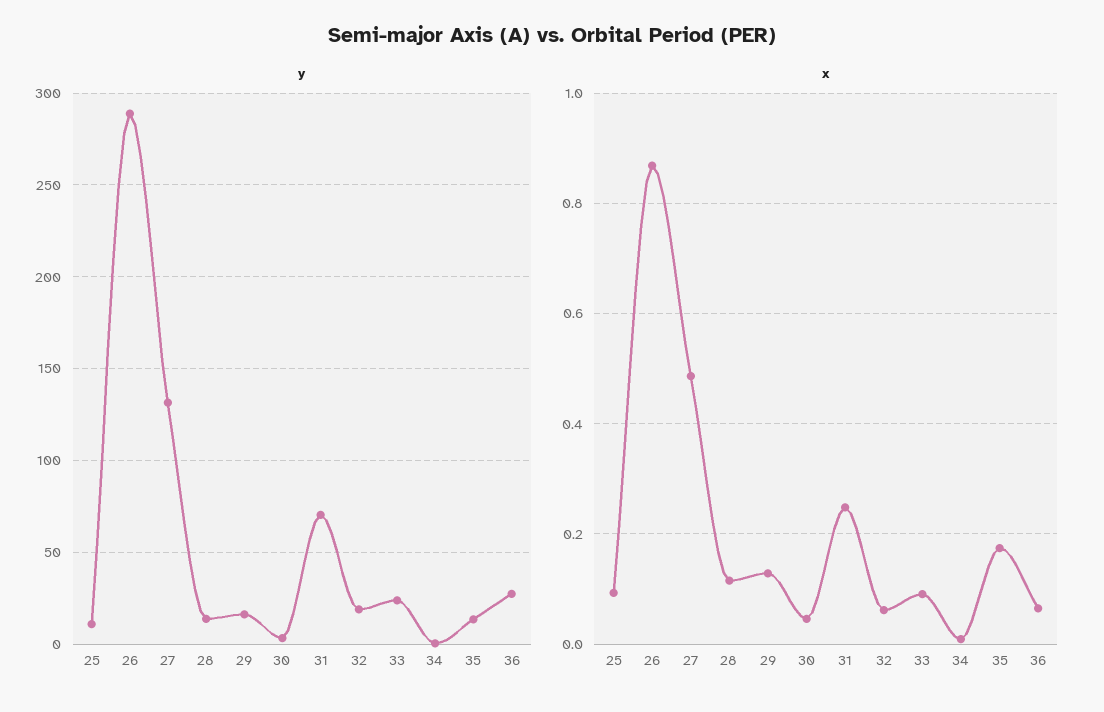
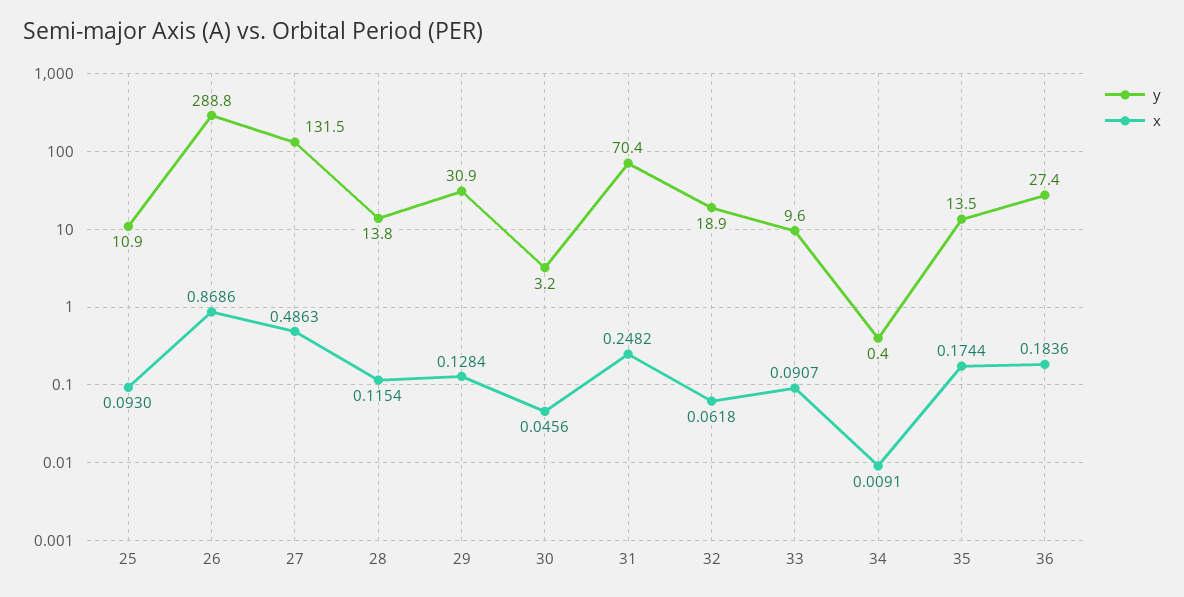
  {
    "y": {
      "25": 10.9,
      "26": 288.8,
      "27": 131.5,
      "28": 13.8,
-     "29": 15,
+     "29": 30.9,
      "30": 3.2,
      "31": 70.4,
      "32": 18.9,
-     "33": 25,
+     "33": 9.6,
      "34": 0.4,
      "35": 13.5,
      "36": 27.4
    },
    "x": {
      "25": 0.093,
      "26": 0.8686,
      "27": 0.4863,
      "28": 0.1154,
      "29": 0.1284,
      "30": 0.0456,
      "31": 0.2482,
      "32": 0.0618,
      "33": 0.0907,
      "34": 0.0091,
      "35": 0.1744,
-     "36": 0.06
+     "36": 0.1836
    }
  }

